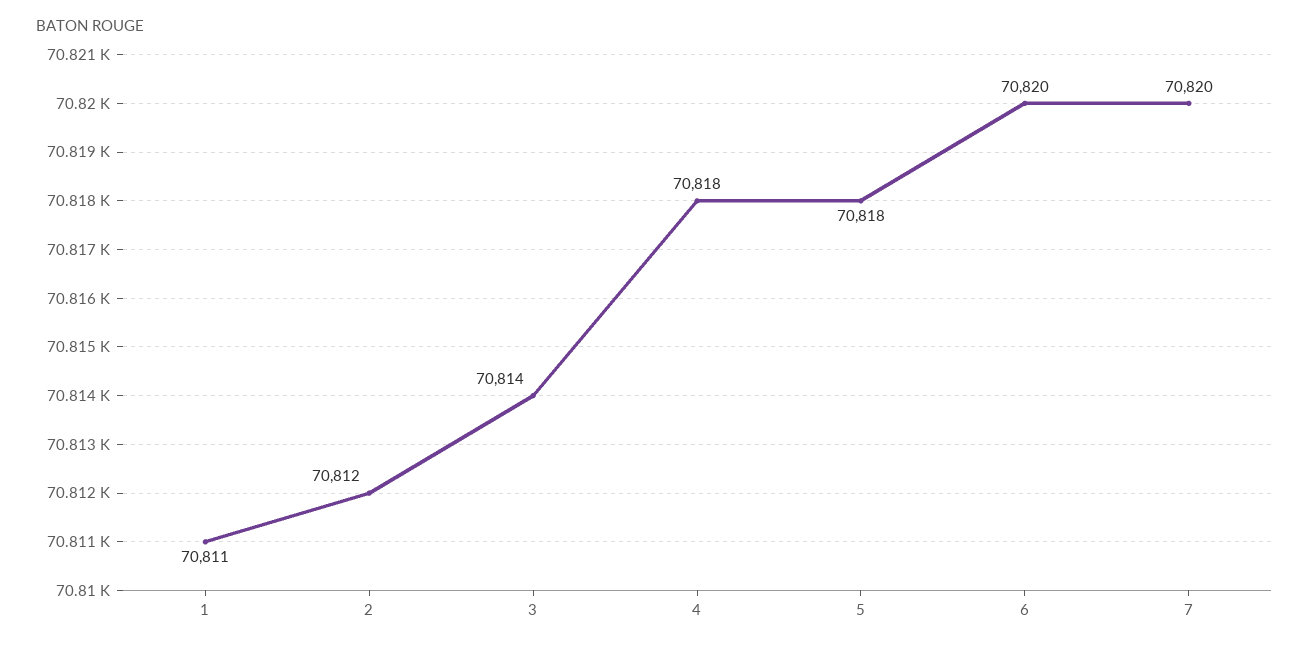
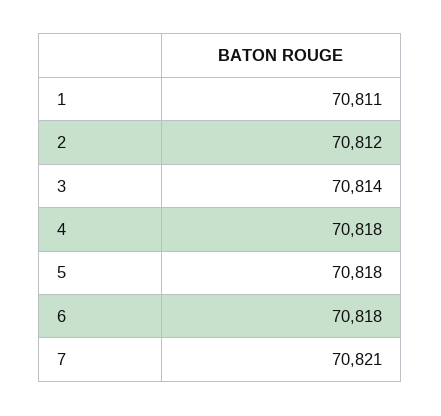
  {
    "1": 70811,
    "2": 70812,
    "3": 70814,
    "4": 70818,
    "5": 70818,
-   "6": 70820,
+   "6": 70818,
-   "7": 70820
+   "7": 70821
  }

